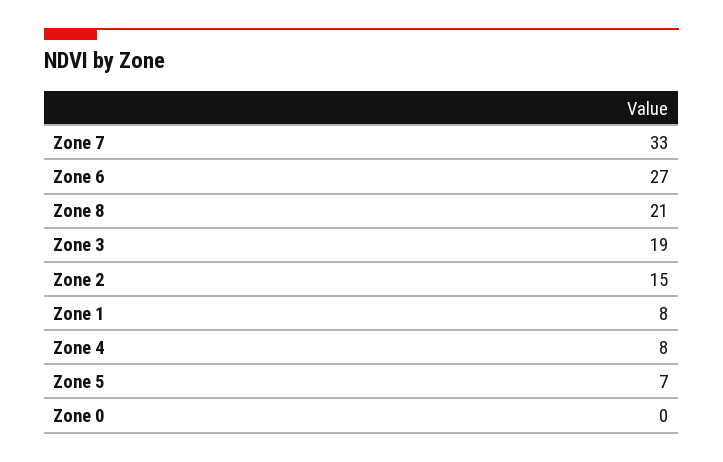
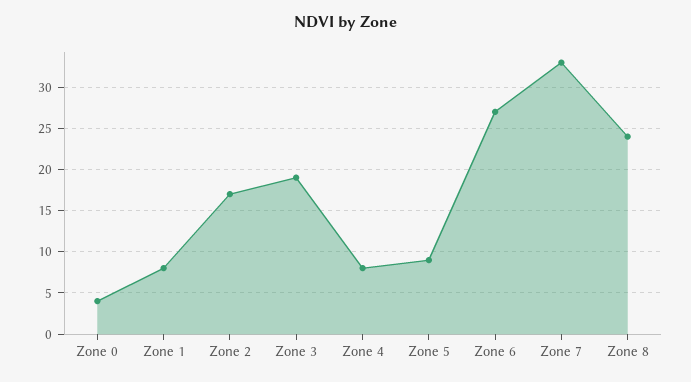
  {
    "Zone 7": 33,
    "Zone 6": 27,
-   "Zone 8": 21,
+   "Zone 8": 24,
    "Zone 3": 19,
-   "Zone 2": 15,
+   "Zone 2": 17,
    "Zone 1": 8,
    "Zone 4": 8,
-   "Zone 5": 7,
+   "Zone 5": 9,
-   "Zone 0": 0
+   "Zone 0": 4
  }

